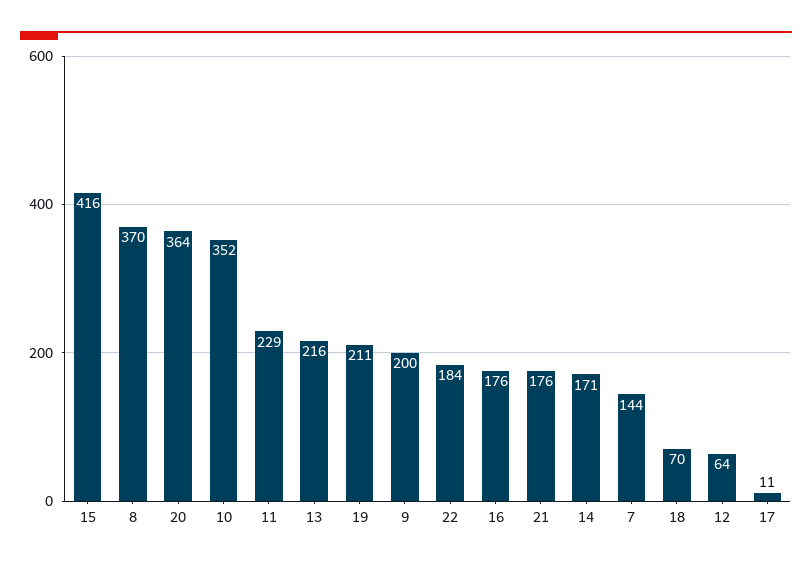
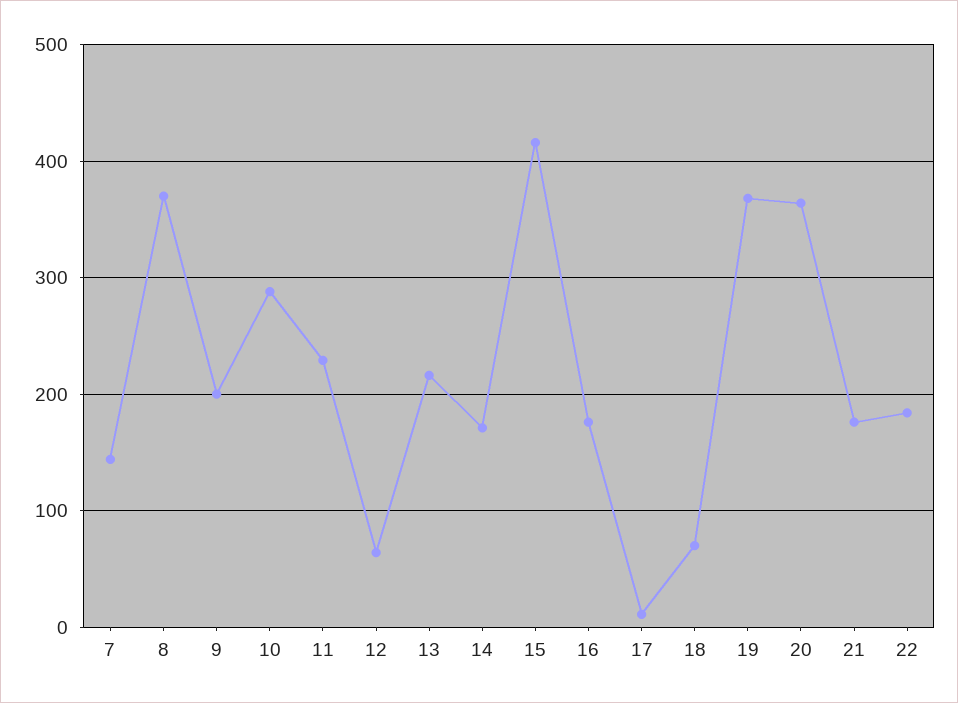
  {
    "15": 416,
    "8": 370,
    "20": 364,
-   "10": 352,
+   "10": 290,
    "11": 229,
    "13": 216,
-   "19": 211,
+   "19": 370,
    "9": 200,
    "22": 184,
    "16": 176,
    "21": 176,
    "14": 171,
    "7": 144,
    "18": 70,
    "12": 64,
    "17": 11
  }

